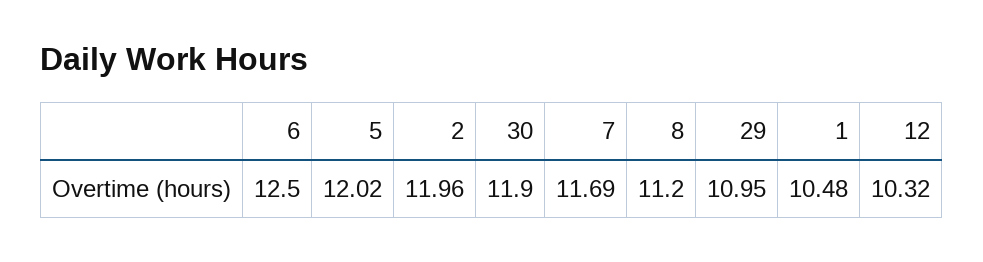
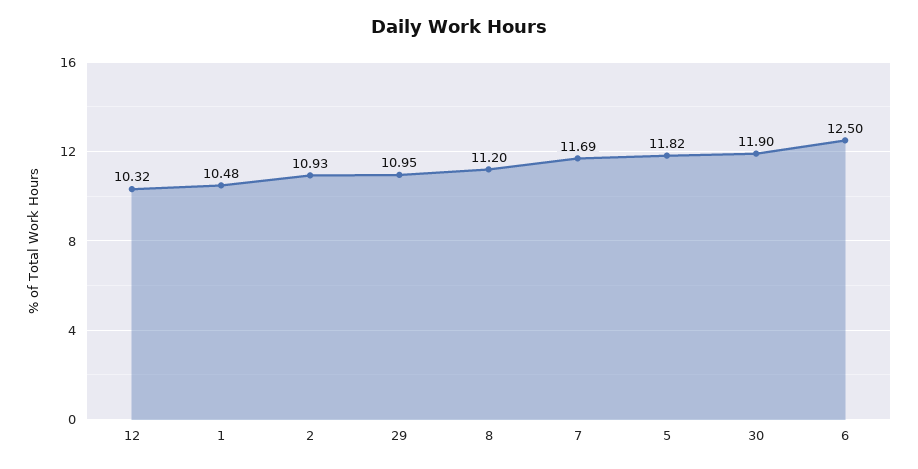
  {
    "6": 12.5,
-   "5": 12.02,
+   "5": 11.82,
-   "2": 11.96,
+   "2": 10.93,
    "30": 11.9,
    "7": 11.69,
    "8": 11.2,
    "29": 10.95,
    "1": 10.48,
    "12": 10.32
  }

